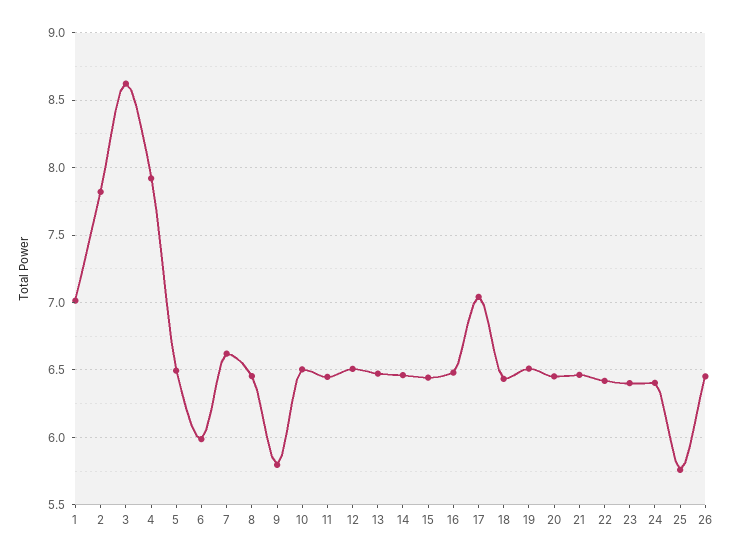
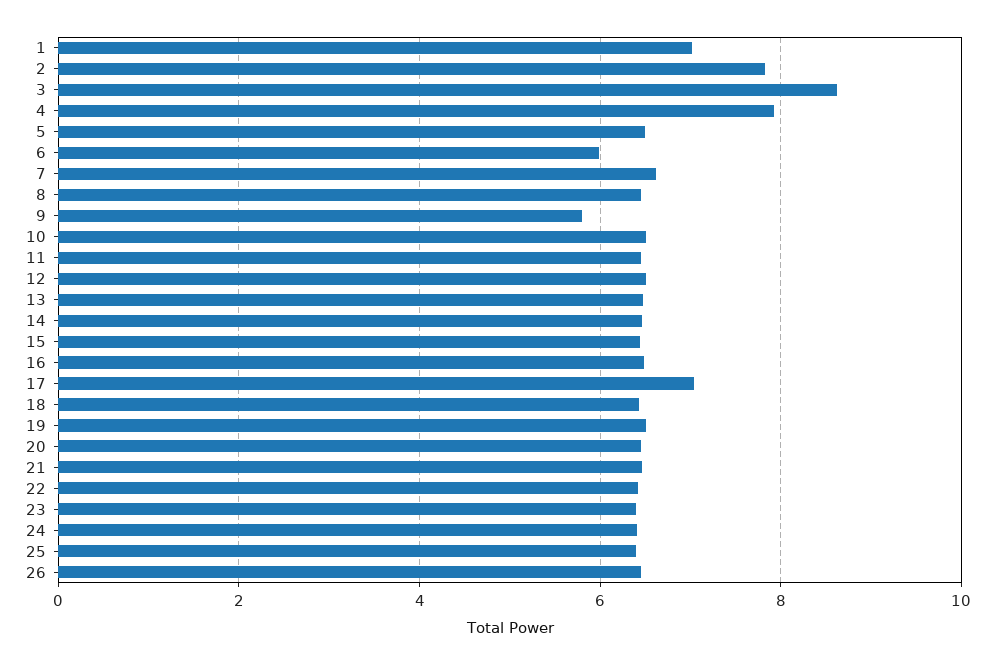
  {
    "1": 7,
    "2": 7.8,
    "3": 8.6,
    "4": 7.9,
    "5": 6.5,
    "6": 6,
    "7": 6.6,
    "8": 6.45,
    "9": 5.8,
    "10": 6.5,
    "11": 6.45,
    "12": 6.5,
    "13": 6.45,
    "14": 6.45,
    "15": 6.45,
    "16": 6.5,
    "17": 7.05,
    "18": 6.45,
    "19": 6.5,
    "20": 6.45,
    "21": 6.45,
    "22": 6.4,
    "23": 6.4,
    "24": 6.4,
-   "25": 5.75,
+   "25": 6.4,
    "26": 6.45
  }

